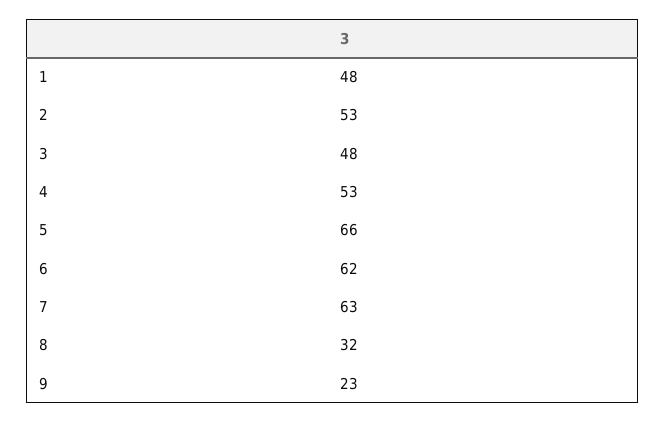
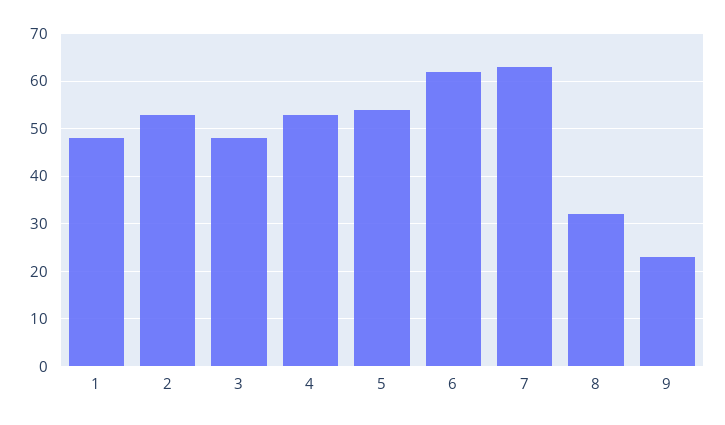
  {
    "1": 48,
    "2": 53,
    "3": 48,
    "4": 53,
-   "5": 66,
+   "5": 55,
    "6": 62,
    "7": 63,
    "8": 32,
    "9": 23
  }

